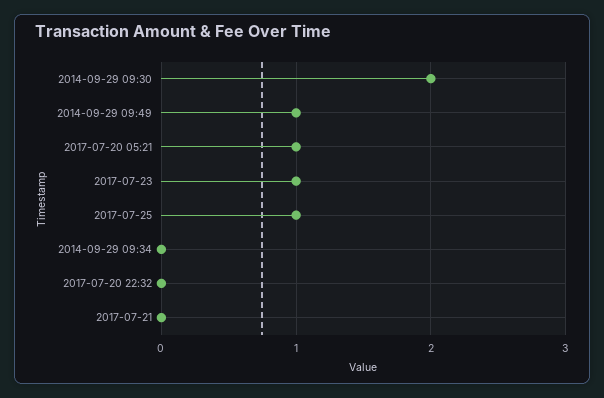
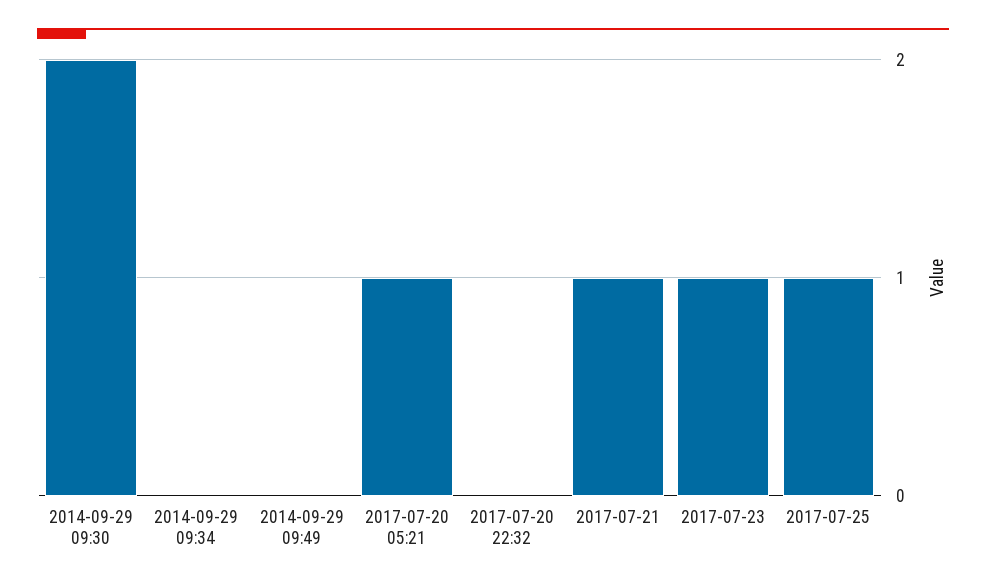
  {
    "2014-09-29 09:30": 2,
-   "2014-09-29 09:49": 1,
+   "2014-09-29 09:49": 0,
    "2017-07-20 05:21": 1,
    "2017-07-23": 1,
    "2017-07-25": 1,
    "2014-09-29 09:34": 0,
    "2017-07-20 22:32": 0,
-   "2017-07-21": 0
+   "2017-07-21": 1
  }

